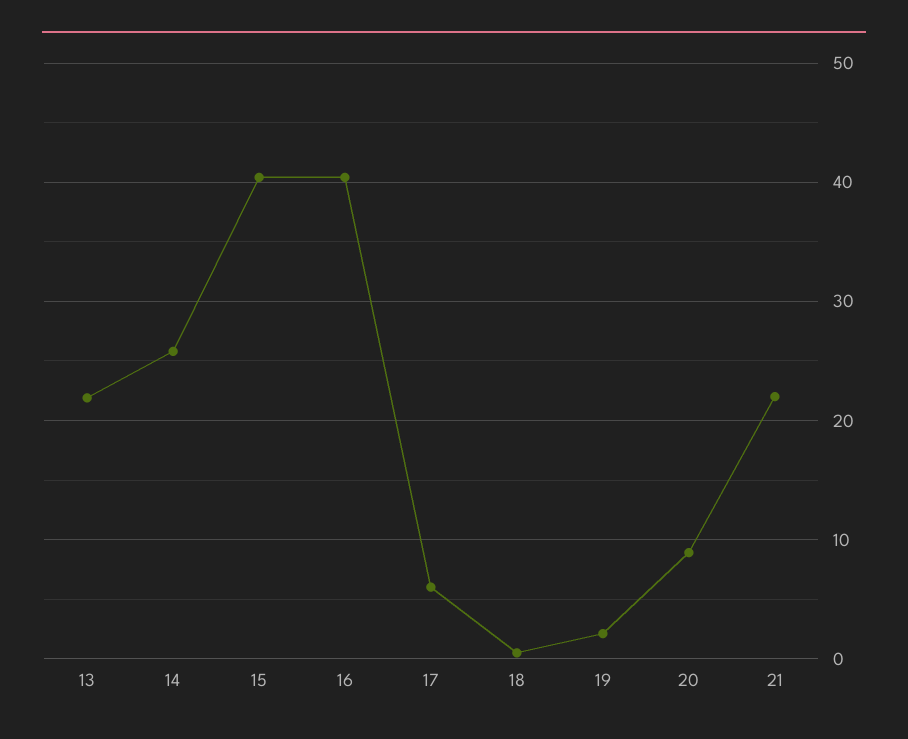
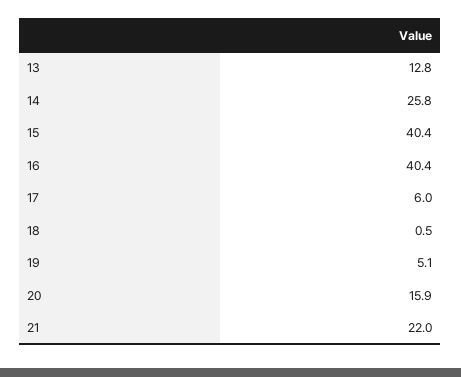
  {
-   "13": 22,
+   "13": 12.8,
    "14": 25.8,
    "15": 40.4,
    "16": 40.4,
    "17": 6,
    "18": 0.5,
-   "19": 2,
+   "19": 5.1,
-   "20": 9,
+   "20": 15.9,
    "21": 22
  }

